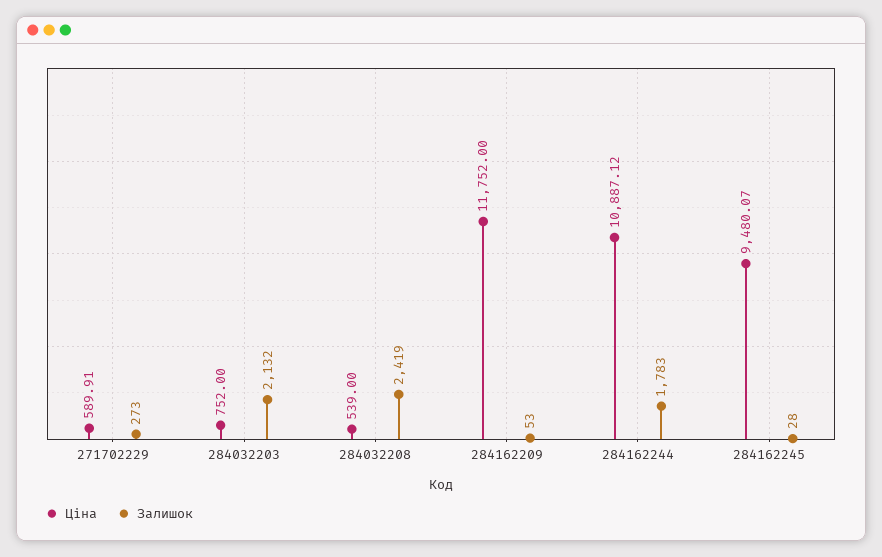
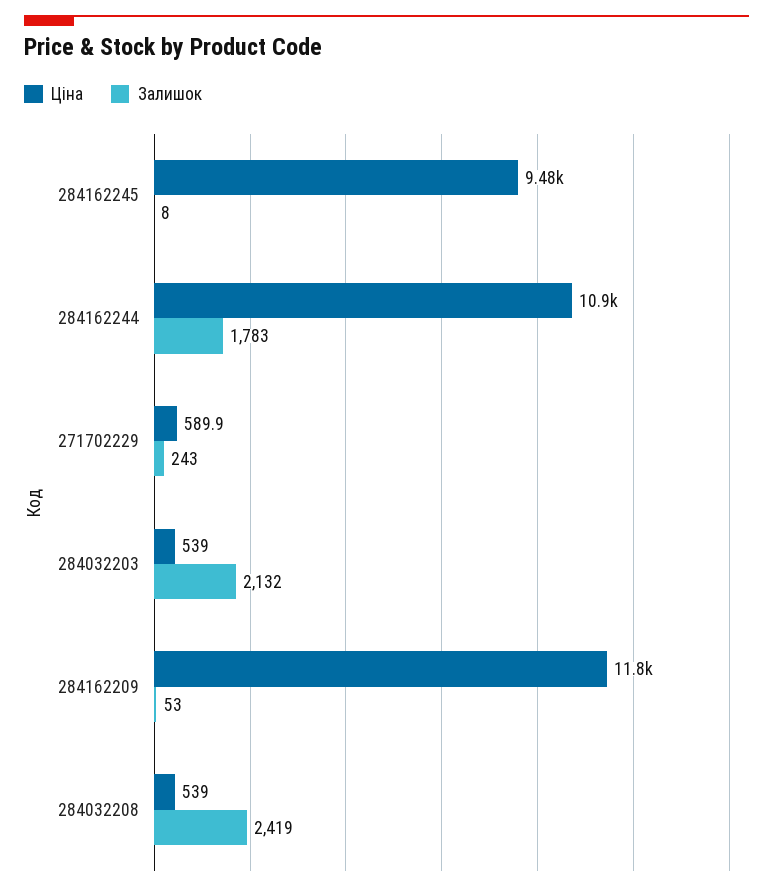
  {
    "Ціна": {
      "271702229": 589.91,
-     "284032203": 752,
+     "284032203": 539,
      "284032208": 539,
      "284162209": 11752,
      "284162244": 10887.12,
      "284162245": 9480.07
    },
    "Залишок": {
-     "271702229": 273,
+     "271702229": 243,
      "284032203": 2132,
      "284032208": 2419,
      "284162209": 53,
      "284162244": 1783,
-     "284162245": 28
+     "284162245": 8
    }
  }

